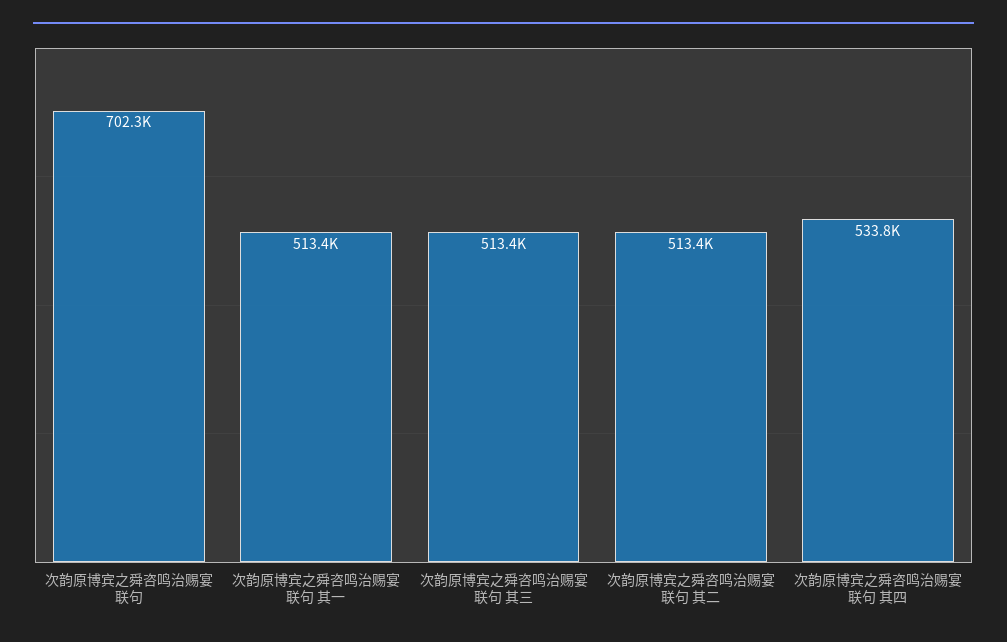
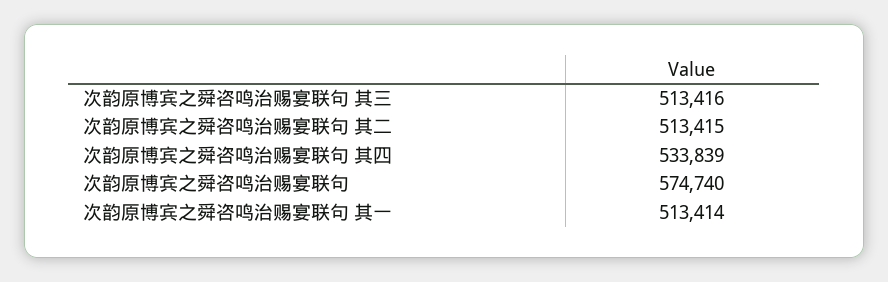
  {
-   "次韵原博宾之舜咨鸣治赐宴联句": 702300,
+   "次韵原博宾之舜咨鸣治赐宴联句": 574740,
    "次韵原博宾之舜咨鸣治赐宴联句 其一": 513414,
    "次韵原博宾之舜咨鸣治赐宴联句 其三": 513416,
    "次韵原博宾之舜咨鸣治赐宴联句 其二": 513415,
    "次韵原博宾之舜咨鸣治赐宴联句 其四": 533839
  }

